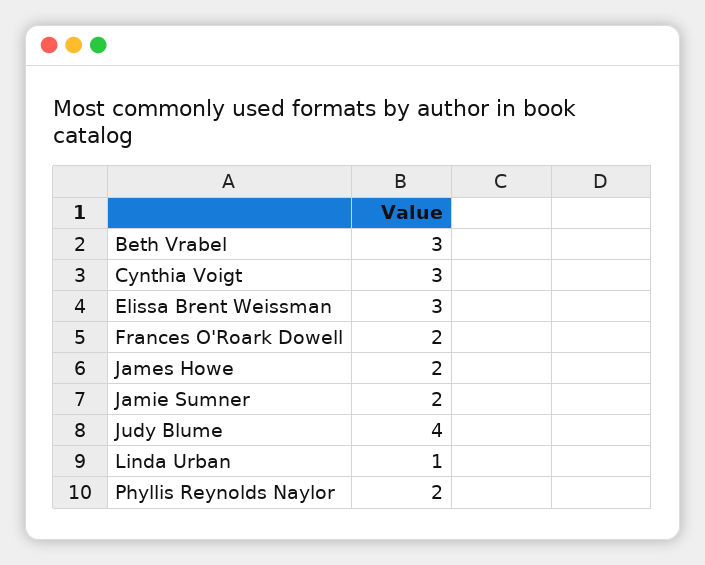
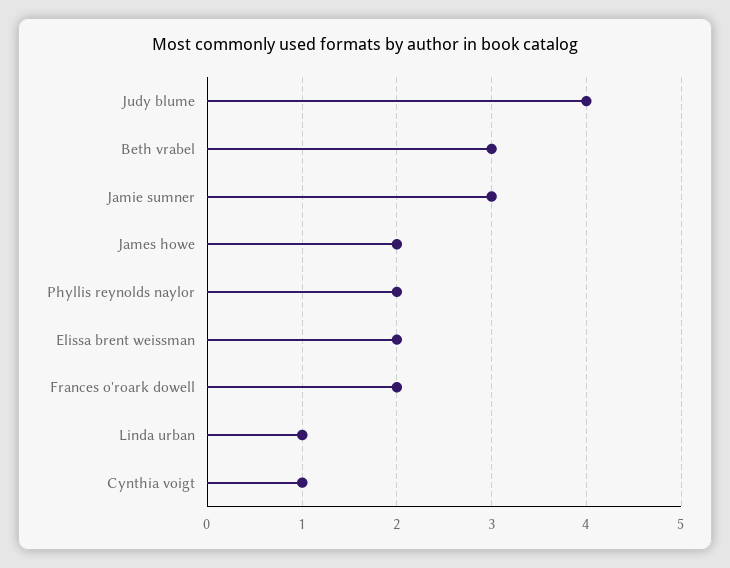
  {
    "Beth Vrabel": 3,
-   "Cynthia Voigt": 3,
+   "Cynthia Voigt": 1,
-   "Elissa Brent Weissman": 3,
+   "Elissa Brent Weissman": 2,
    "Frances O'Roark Dowell": 2,
    "James Howe": 2,
-   "Jamie Sumner": 2,
+   "Jamie Sumner": 3,
    "Judy Blume": 4,
    "Linda Urban": 1,
    "Phyllis Reynolds Naylor": 2
  }

